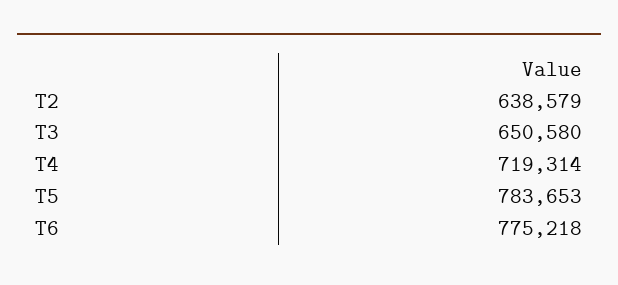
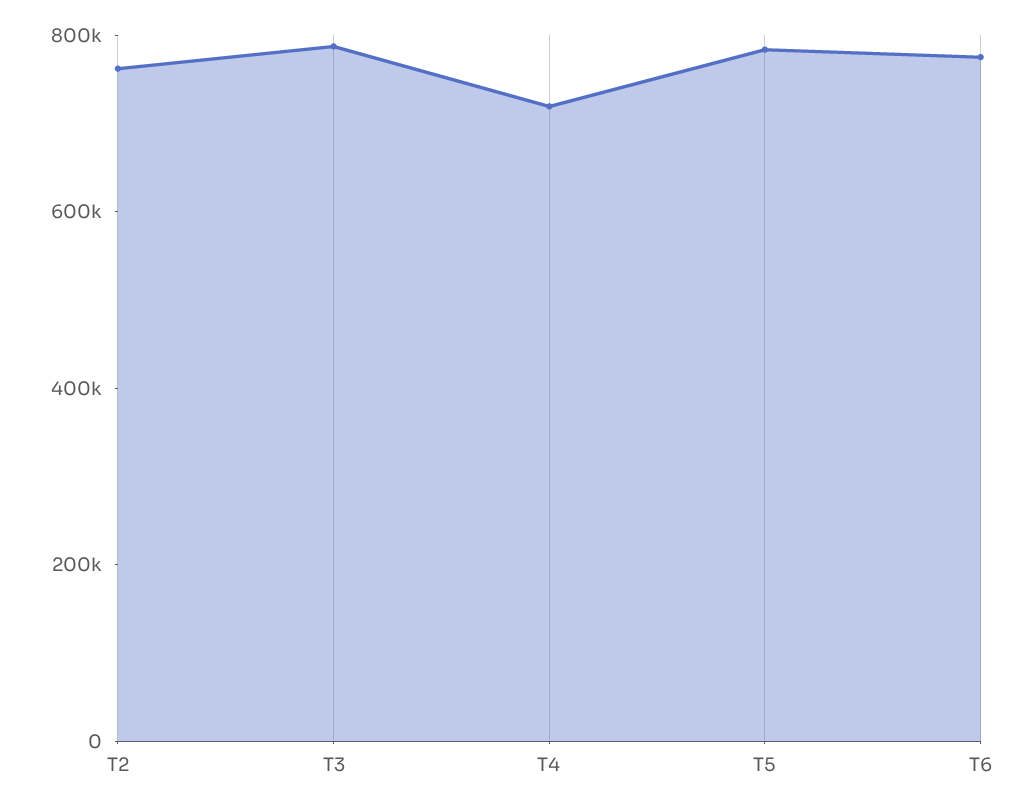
  {
-   "T2": 638579,
+   "T2": 750000,
-   "T3": 650580,
+   "T3": 800000,
    "T4": 719314,
    "T5": 783653,
    "T6": 775218
  }

